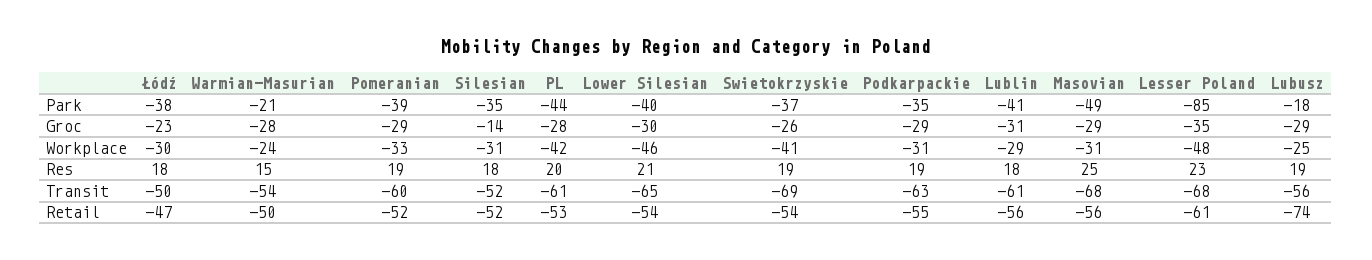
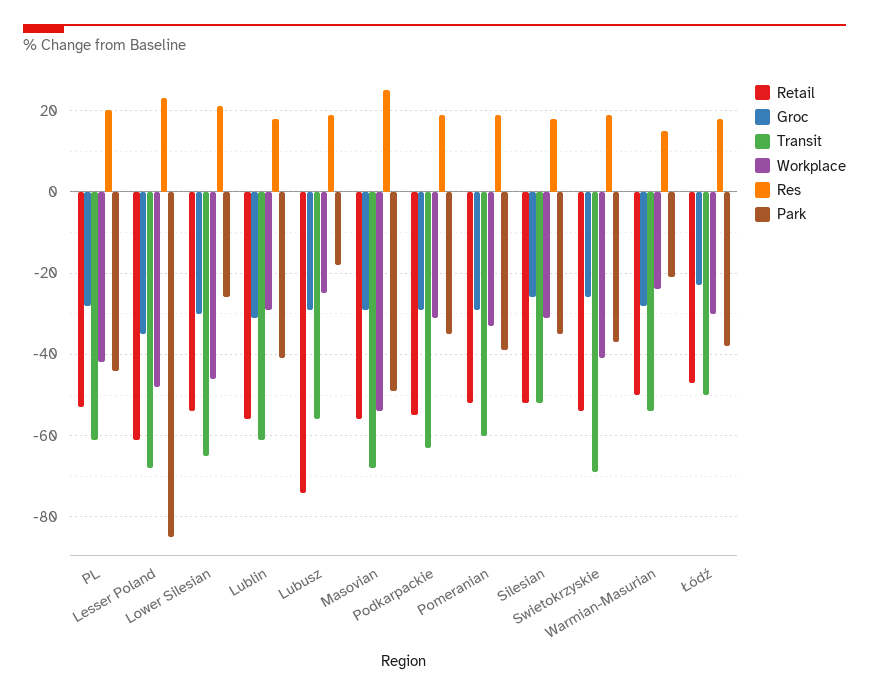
  {
    "Park": {
      "Łódź": -38,
      "Warmian-Masurian": -21,
      "Pomeranian": -39,
      "Silesian": -35,
      "PL": -44,
-     "Lower Silesian": -40,
+     "Lower Silesian": -25,
      "Swietokrzyskie": -37,
      "Podkarpackie": -35,
      "Lublin": -41,
      "Masovian": -49,
      "Lesser Poland": -85,
      "Lubusz": -18
    },
    "Groc": {
      "Łódź": -23,
      "Warmian-Masurian": -28,
      "Pomeranian": -29,
-     "Silesian": -14,
+     "Silesian": -25,
      "PL": -28,
      "Lower Silesian": -30,
      "Swietokrzyskie": -26,
      "Podkarpackie": -29,
      "Lublin": -31,
      "Masovian": -29,
      "Lesser Poland": -35,
      "Lubusz": -29
    },
    "Workplace": {
      "Łódź": -30,
      "Warmian-Masurian": -24,
      "Pomeranian": -33,
      "Silesian": -31,
      "PL": -42,
      "Lower Silesian": -46,
      "Swietokrzyskie": -41,
      "Podkarpackie": -31,
      "Lublin": -29,
-     "Masovian": -31,
+     "Masovian": -55,
      "Lesser Poland": -48,
      "Lubusz": -25
    },
    "Res": {
      "Łódź": 18,
      "Warmian-Masurian": 15,
      "Pomeranian": 19,
      "Silesian": 18,
      "PL": 20,
      "Lower Silesian": 21,
      "Swietokrzyskie": 19,
      "Podkarpackie": 19,
      "Lublin": 18,
      "Masovian": 25,
      "Lesser Poland": 23,
      "Lubusz": 19
    },
    "Transit": {
      "Łódź": -50,
      "Warmian-Masurian": -54,
      "Pomeranian": -60,
      "Silesian": -52,
      "PL": -61,
      "Lower Silesian": -65,
      "Swietokrzyskie": -69,
      "Podkarpackie": -63,
      "Lublin": -61,
      "Masovian": -68,
      "Lesser Poland": -68,
      "Lubusz": -56
    },
    "Retail": {
      "Łódź": -47,
      "Warmian-Masurian": -50,
      "Pomeranian": -52,
      "Silesian": -52,
      "PL": -53,
      "Lower Silesian": -54,
      "Swietokrzyskie": -54,
      "Podkarpackie": -55,
      "Lublin": -56,
      "Masovian": -56,
      "Lesser Poland": -61,
      "Lubusz": -74
    }
  }

